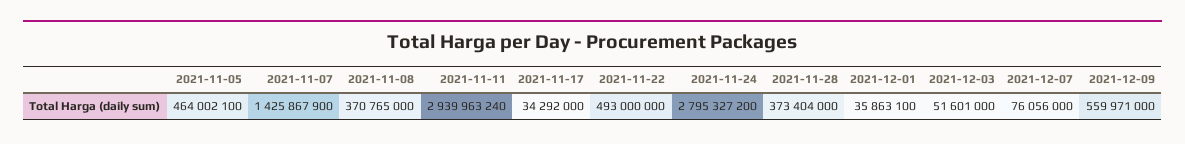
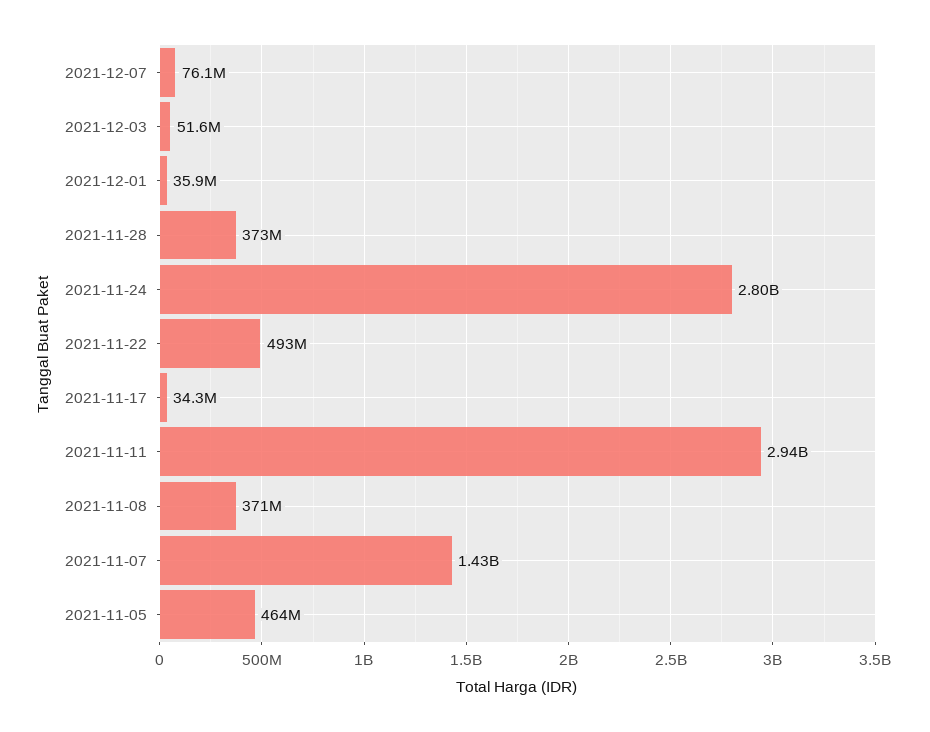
  {
    "2021-11-05": 464002100,
    "2021-11-07": 1425867900,
    "2021-11-08": 370765000,
    "2021-11-11": 2939963240,
    "2021-11-17": 34292000,
    "2021-11-22": 493000000,
    "2021-11-24": 2795327200,
    "2021-11-28": 373404000,
    "2021-12-01": 35863100,
    "2021-12-03": 51601000,
-   "2021-12-07": 76056000,
+   "2021-12-07": 76056000
-   "2021-12-09": 559971000
  }

